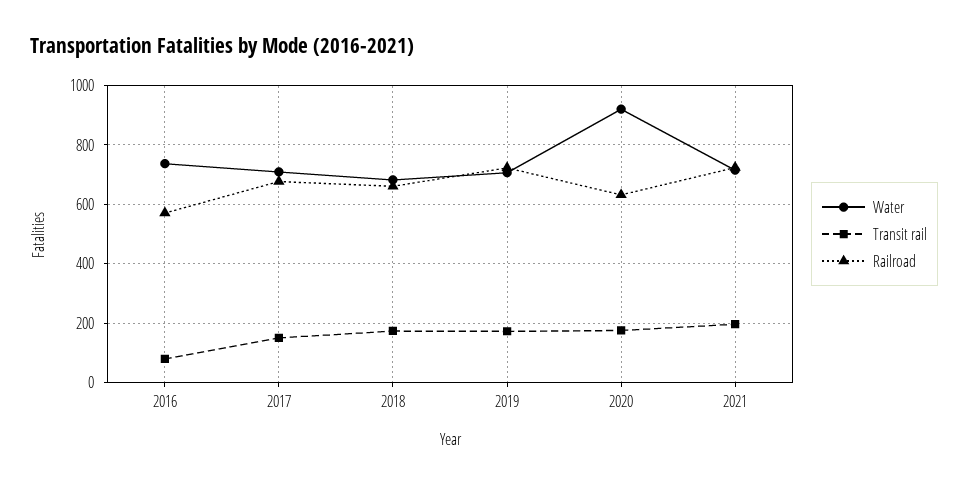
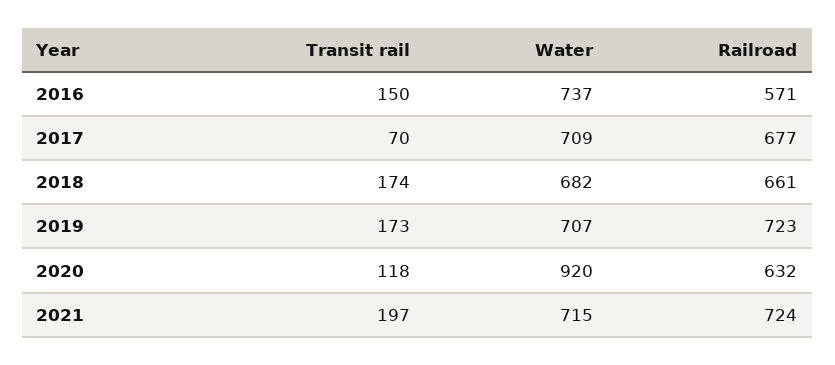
  {
    "Water": {
      "2016": 737,
      "2017": 709,
      "2018": 682,
      "2019": 707,
      "2020": 920,
      "2021": 715
    },
    "Transit rail": {
-     "2016": 75,
+     "2016": 150,
-     "2017": 150,
+     "2017": 70,
      "2018": 174,
      "2019": 173,
-     "2020": 175,
+     "2020": 118,
      "2021": 197
    },
    "Railroad": {
      "2016": 571,
      "2017": 677,
      "2018": 661,
      "2019": 723,
      "2020": 632,
      "2021": 724
    }
  }

